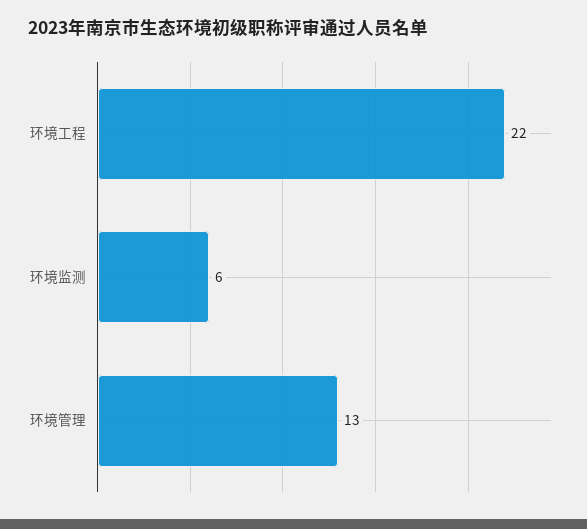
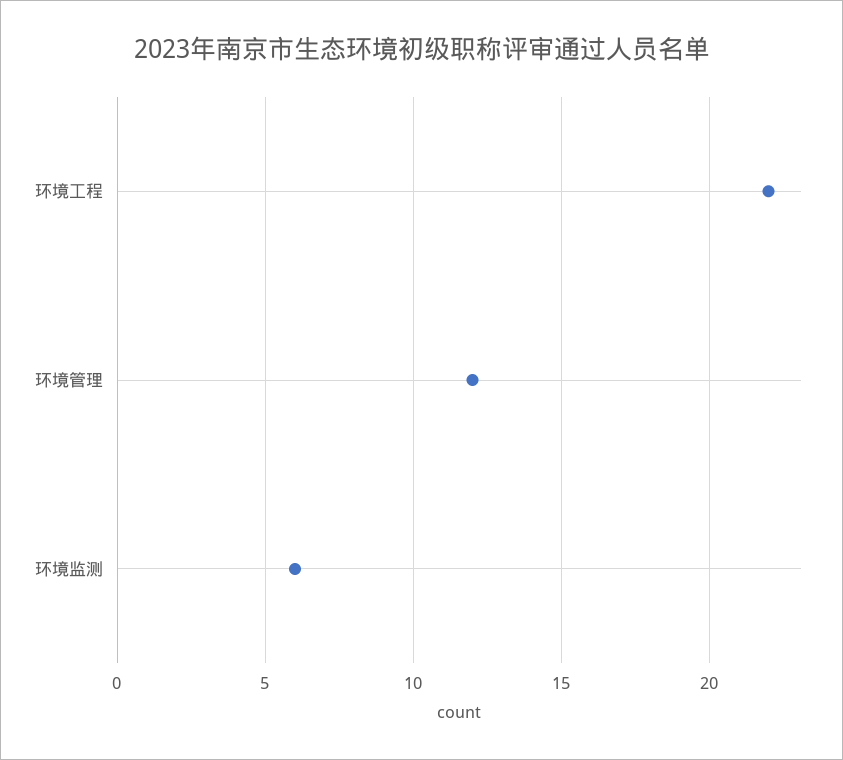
  {
    "环境工程": 22,
    "环境监测": 6,
-   "环境管理": 13
+   "环境管理": 12
  }

